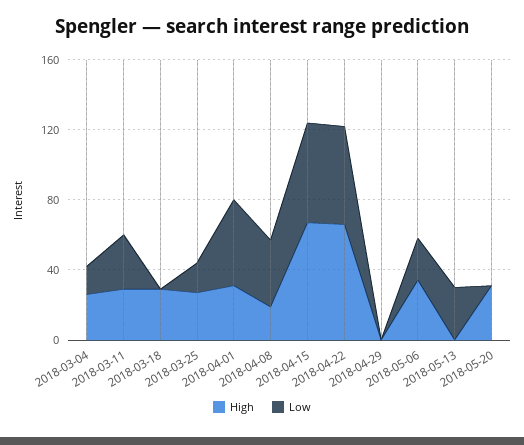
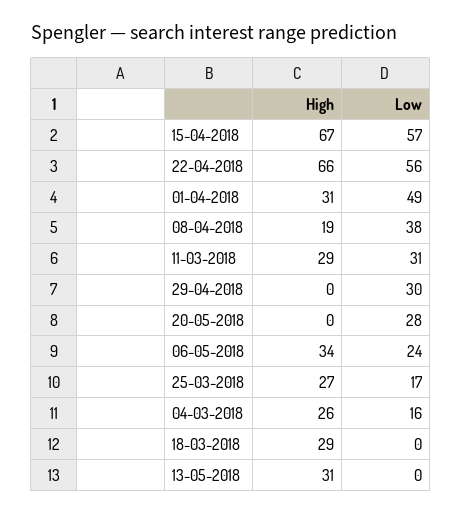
  {
    "High": {
      "2018-03-04": 26,
      "2018-03-11": 29,
      "2018-03-18": 29,
      "2018-03-25": 27,
      "2018-04-01": 31,
      "2018-04-08": 19,
      "2018-04-15": 67,
      "2018-04-22": 66,
      "2018-04-29": 0,
      "2018-05-06": 34,
-     "2018-05-13": 0,
+     "2018-05-13": 31,
-     "2018-05-20": 30
+     "2018-05-20": 0
    },
    "Low": {
      "2018-03-04": 16,
      "2018-03-11": 31,
      "2018-03-18": 0,
      "2018-03-25": 17,
      "2018-04-01": 49,
      "2018-04-08": 38,
      "2018-04-15": 57,
      "2018-04-22": 56,
-     "2018-04-29": 0,
+     "2018-04-29": 30,
      "2018-05-06": 24,
-     "2018-05-13": 30,
+     "2018-05-13": 0,
-     "2018-05-20": 0
+     "2018-05-20": 28
    }
  }

